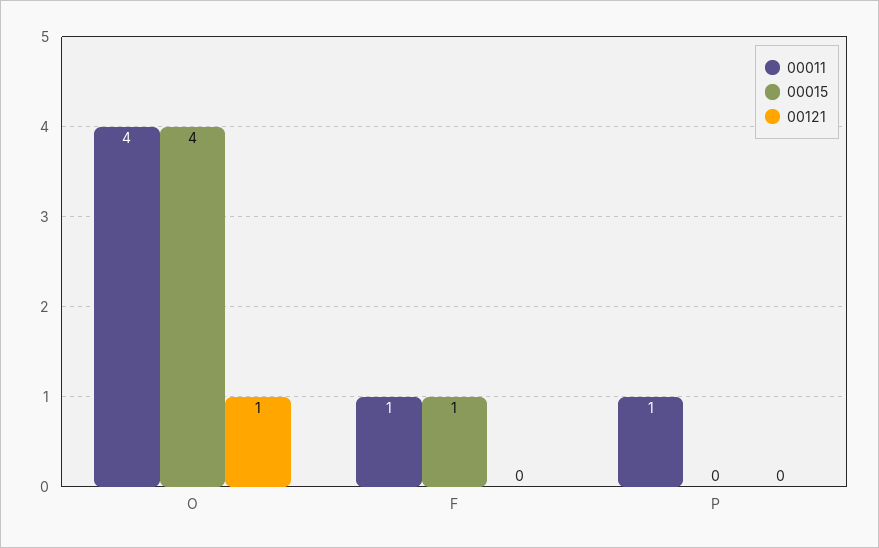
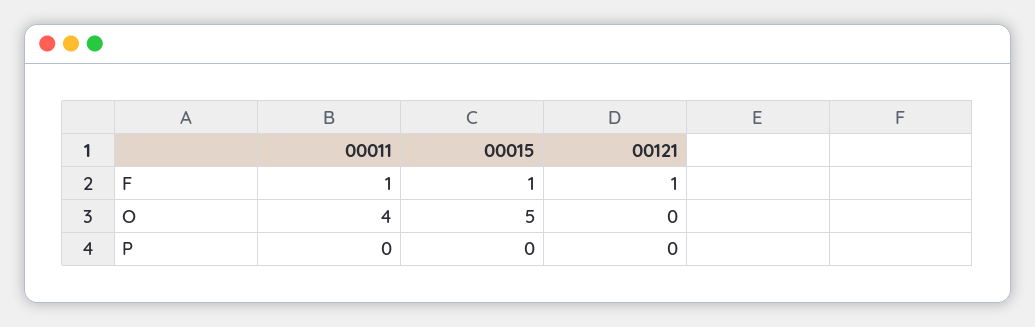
  {
    "00011": {
      "O": 4,
      "F": 1,
-     "P": 1
+     "P": 0
    },
    "00015": {
-     "O": 4,
+     "O": 5,
      "F": 1,
      "P": 0
    },
    "00121": {
-     "O": 1,
+     "O": 0,
-     "F": 0,
+     "F": 1,
      "P": 0
    }
  }

